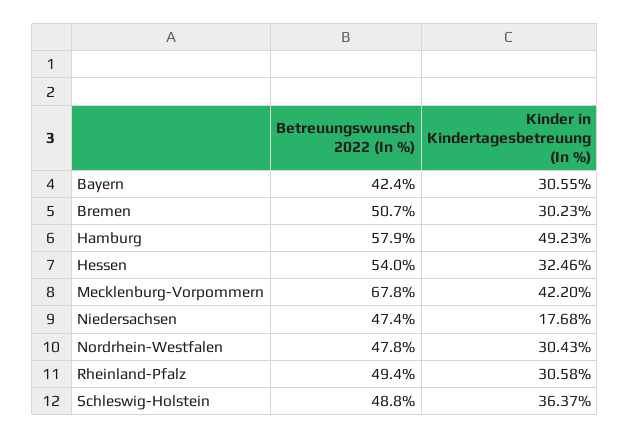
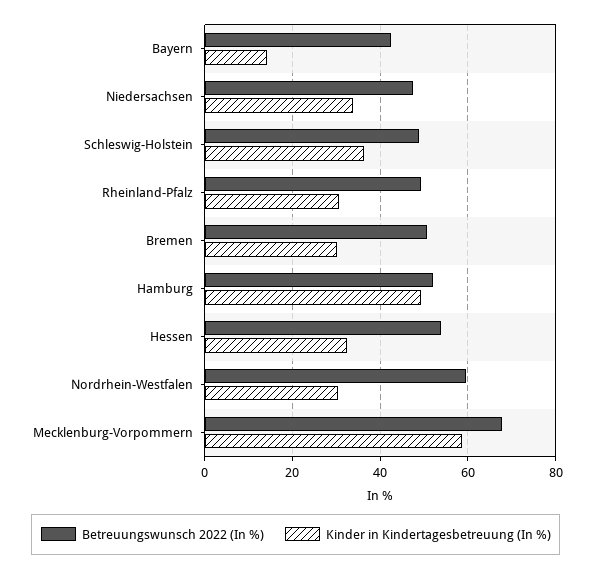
  {
    "Betreuungswunsch 2022 (In %)": {
      "Bayern": 42.4,
      "Bremen": 50.7,
-     "Hamburg": 57.9,
+     "Hamburg": 52,
      "Hessen": 54,
      "Mecklenburg-Vorpommern": 67.8,
      "Niedersachsen": 47.4,
-     "Nordrhein-Westfalen": 47.8,
+     "Nordrhein-Westfalen": 60,
      "Rheinland-Pfalz": 49.4,
      "Schleswig-Holstein": 48.8
    },
    "Kinder in Kindertagesbetreuung (In %)": {
-     "Bayern": 30.55,
+     "Bayern": 14,
      "Bremen": 30.23,
      "Hamburg": 49.23,
      "Hessen": 32.46,
-     "Mecklenburg-Vorpommern": 42.2,
+     "Mecklenburg-Vorpommern": 58,
-     "Niedersachsen": 17.68,
+     "Niedersachsen": 34,
      "Nordrhein-Westfalen": 30.43,
      "Rheinland-Pfalz": 30.58,
      "Schleswig-Holstein": 36.37
    }
  }

